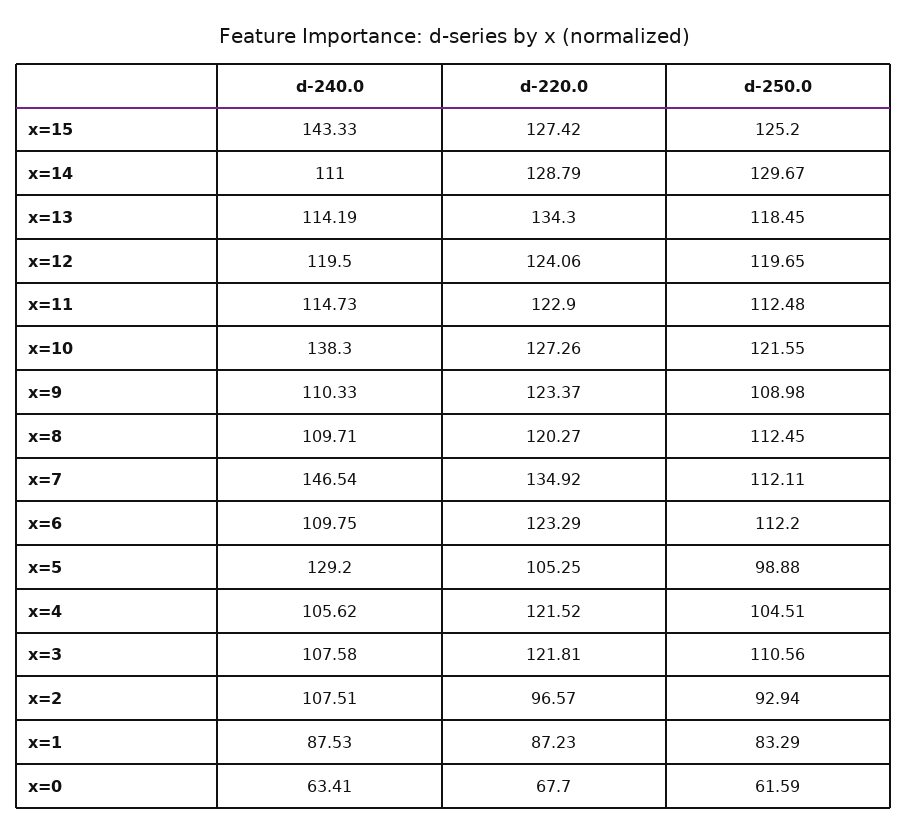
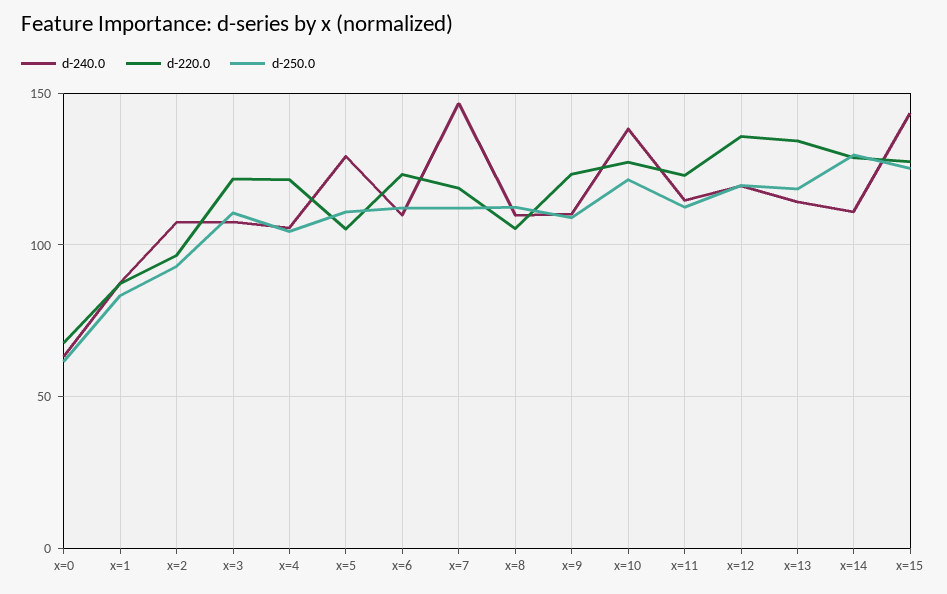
  {
    "d-240.0": {
      "x=15": 143.33,
      "x=14": 111,
      "x=13": 114.19,
      "x=12": 119.5,
      "x=11": 114.73,
      "x=10": 138.3,
      "x=9": 110.33,
      "x=8": 109.71,
      "x=7": 146.54,
      "x=6": 109.75,
      "x=5": 129.2,
      "x=4": 105.62,
      "x=3": 107.58,
      "x=2": 107.51,
      "x=1": 87.53,
      "x=0": 63.41
    },
    "d-220.0": {
      "x=15": 127.42,
      "x=14": 128.79,
      "x=13": 134.3,
-     "x=12": 124.06,
+     "x=12": 135,
      "x=11": 122.9,
      "x=10": 127.26,
      "x=9": 123.37,
-     "x=8": 120.27,
+     "x=8": 105,
-     "x=7": 134.92,
+     "x=7": 120,
      "x=6": 123.29,
      "x=5": 105.25,
      "x=4": 121.52,
      "x=3": 121.81,
      "x=2": 96.57,
      "x=1": 87.23,
      "x=0": 67.7
    },
    "d-250.0": {
      "x=15": 125.2,
      "x=14": 129.67,
      "x=13": 118.45,
      "x=12": 119.65,
      "x=11": 112.48,
      "x=10": 121.55,
      "x=9": 108.98,
      "x=8": 112.45,
      "x=7": 112.11,
      "x=6": 112.2,
-     "x=5": 98.88,
+     "x=5": 110,
      "x=4": 104.51,
      "x=3": 110.56,
      "x=2": 92.94,
      "x=1": 83.29,
      "x=0": 61.59
    }
  }

